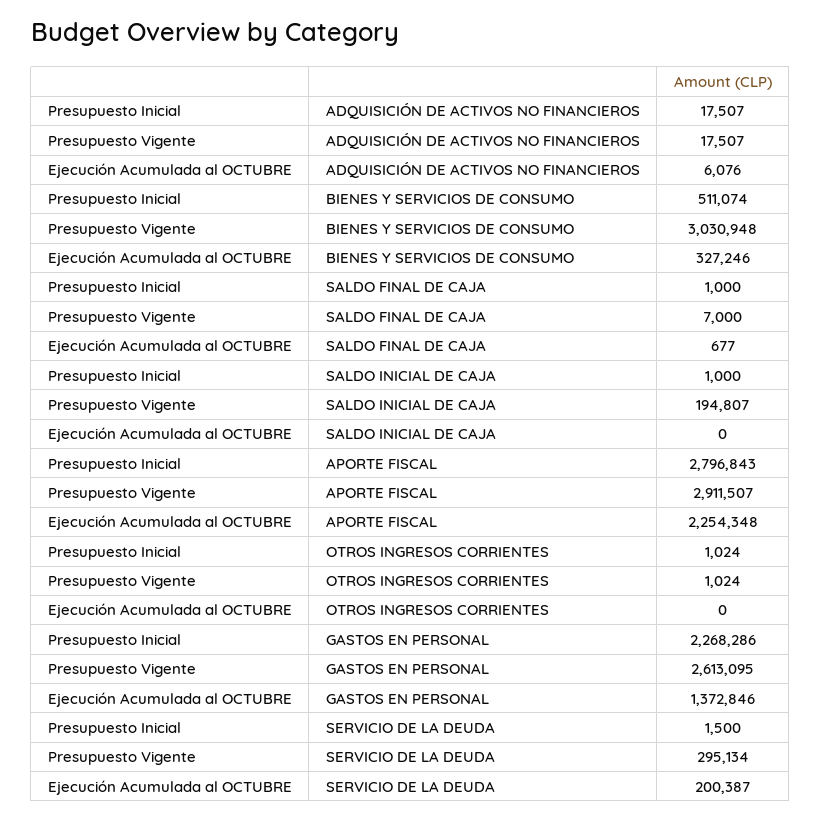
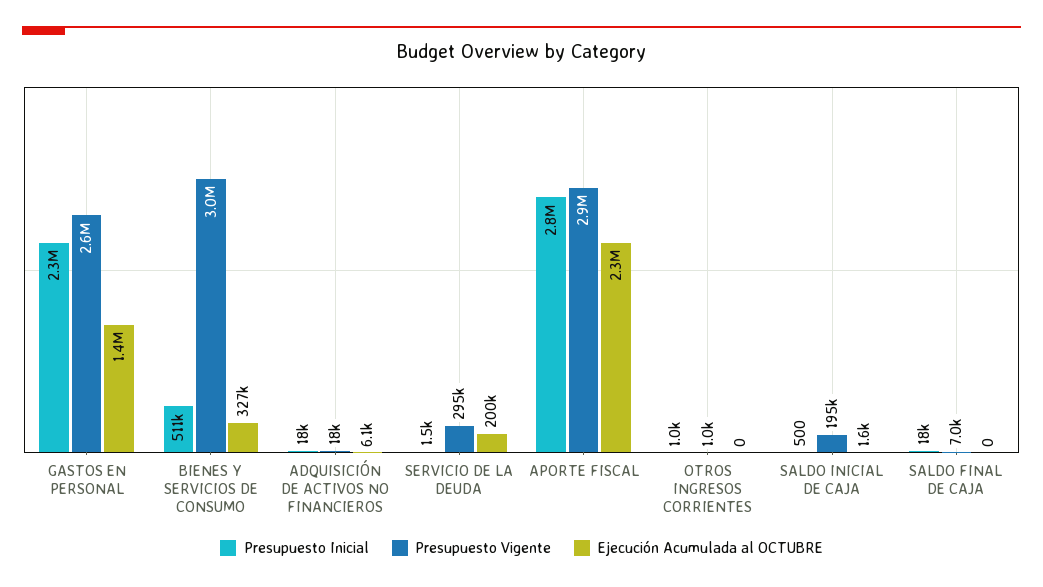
  {
    "Presupuesto Inicial": {
      "ADQUISICIÓN DE ACTIVOS NO FINANCIEROS": 17507,
      "BIENES Y SERVICIOS DE CONSUMO": 511074,
-     "SALDO FINAL DE CAJA": 1000,
+     "SALDO FINAL DE CAJA": 18000,
-     "SALDO INICIAL DE CAJA": 1000,
+     "SALDO INICIAL DE CAJA": 500,
      "APORTE FISCAL": 2796843,
      "OTROS INGRESOS CORRIENTES": 1024,
      "GASTOS EN PERSONAL": 2268286,
      "SERVICIO DE LA DEUDA": 1500
    },
    "Presupuesto Vigente": {
      "ADQUISICIÓN DE ACTIVOS NO FINANCIEROS": 17507,
      "BIENES Y SERVICIOS DE CONSUMO": 3030948,
      "SALDO FINAL DE CAJA": 7000,
      "SALDO INICIAL DE CAJA": 194807,
      "APORTE FISCAL": 2911507,
      "OTROS INGRESOS CORRIENTES": 1024,
      "GASTOS EN PERSONAL": 2613095,
      "SERVICIO DE LA DEUDA": 295134
    },
    "Ejecución Acumulada al OCTUBRE": {
      "ADQUISICIÓN DE ACTIVOS NO FINANCIEROS": 6076,
      "BIENES Y SERVICIOS DE CONSUMO": 327246,
-     "SALDO FINAL DE CAJA": 677,
+     "SALDO FINAL DE CAJA": 0,
-     "SALDO INICIAL DE CAJA": 0,
+     "SALDO INICIAL DE CAJA": 1600,
      "APORTE FISCAL": 2254348,
      "OTROS INGRESOS CORRIENTES": 0,
      "GASTOS EN PERSONAL": 1372846,
      "SERVICIO DE LA DEUDA": 200387
    }
  }

